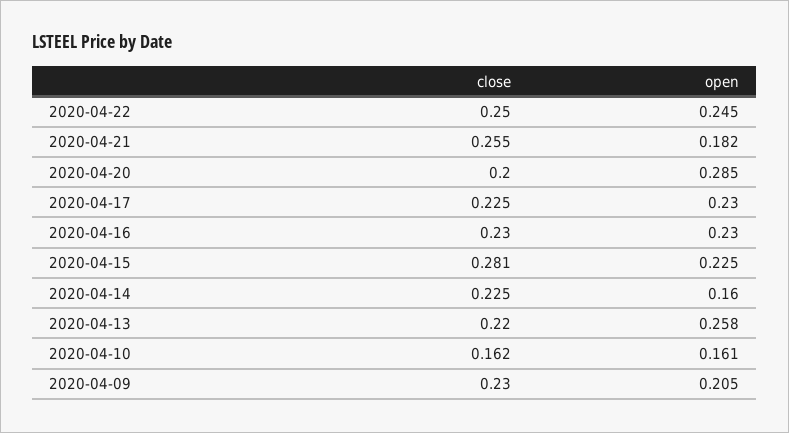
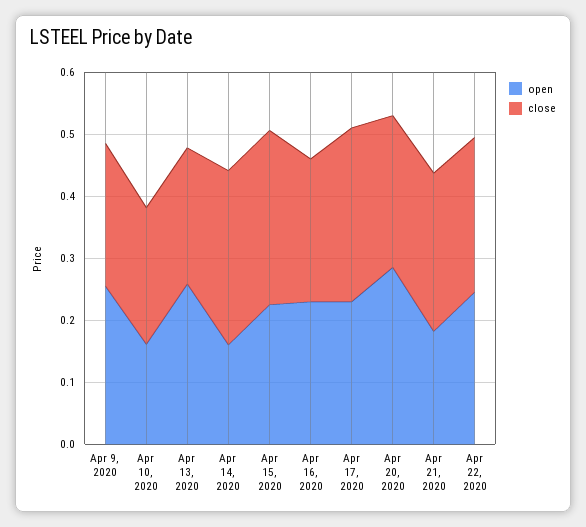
  {
    "close": {
      "2020-04-22": 0.25,
      "2020-04-21": 0.255,
-     "2020-04-20": 0.2,
+     "2020-04-20": 0.24,
-     "2020-04-17": 0.225,
+     "2020-04-17": 0.28,
      "2020-04-16": 0.23,
      "2020-04-15": 0.281,
-     "2020-04-14": 0.225,
+     "2020-04-14": 0.28,
      "2020-04-13": 0.22,
-     "2020-04-10": 0.162,
+     "2020-04-10": 0.22,
      "2020-04-09": 0.23
    },
    "open": {
      "2020-04-22": 0.245,
      "2020-04-21": 0.182,
      "2020-04-20": 0.285,
      "2020-04-17": 0.23,
      "2020-04-16": 0.23,
      "2020-04-15": 0.225,
      "2020-04-14": 0.16,
      "2020-04-13": 0.258,
      "2020-04-10": 0.161,
-     "2020-04-09": 0.205
+     "2020-04-09": 0.26
    }
  }

